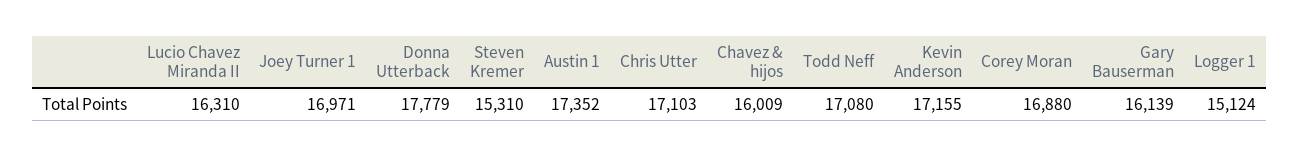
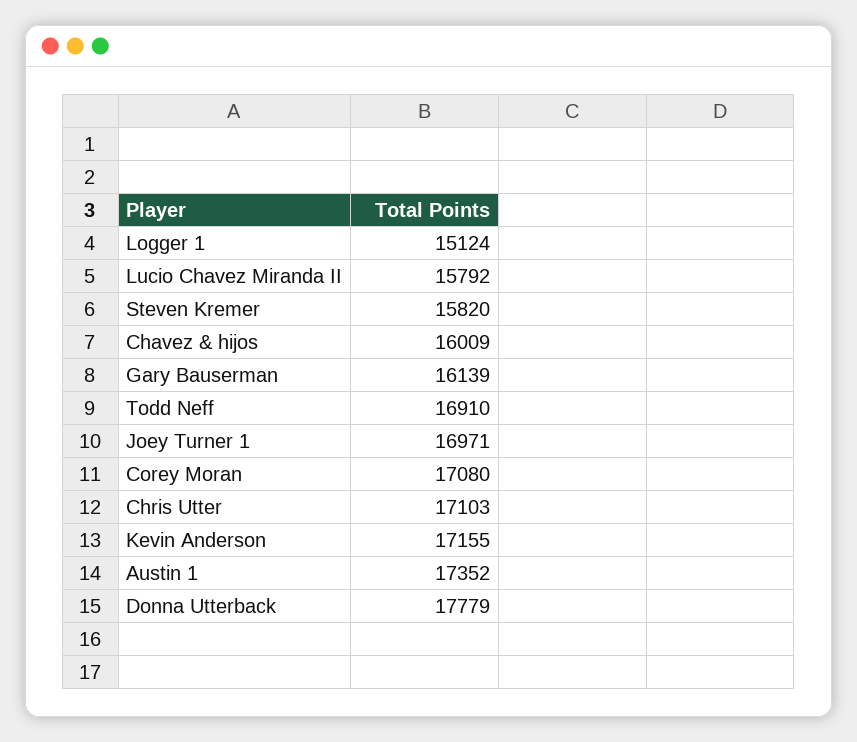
  {
-   "Lucio Chavez Miranda II": 16310,
+   "Lucio Chavez Miranda II": 15792,
    "Joey Turner 1": 16971,
    "Donna Utterback": 17779,
-   "Steven Kremer": 15310,
+   "Steven Kremer": 15820,
    "Austin 1": 17352,
    "Chris Utter": 17103,
    "Chavez & hijos": 16009,
-   "Todd Neff": 17080,
+   "Todd Neff": 16910,
    "Kevin Anderson": 17155,
-   "Corey Moran": 16880,
+   "Corey Moran": 17080,
    "Gary Bauserman": 16139,
    "Logger 1": 15124
  }

